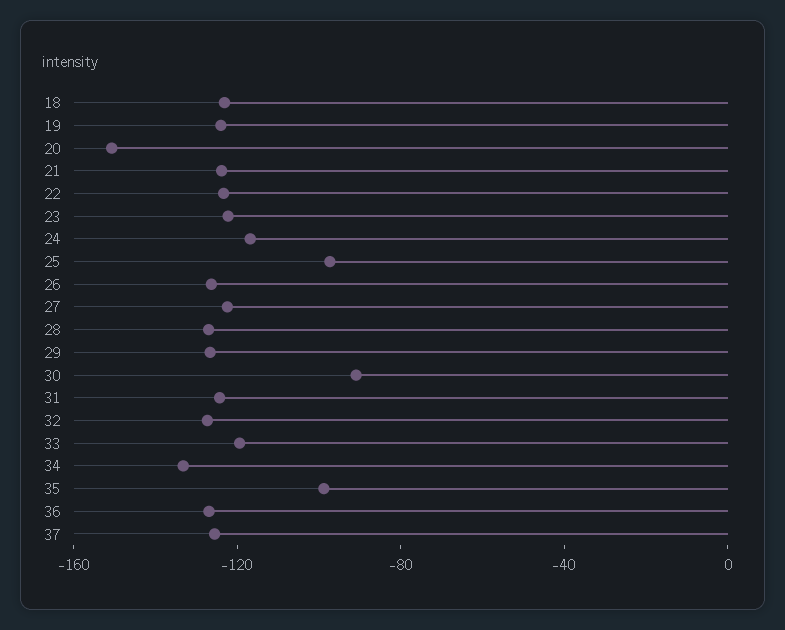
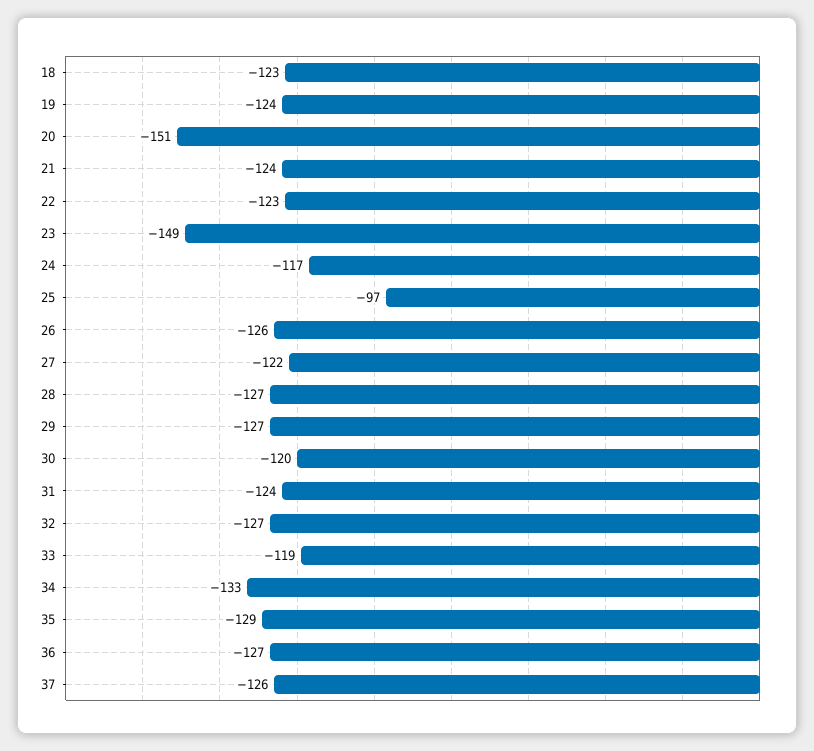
  {
    "18": -123,
    "19": -124,
    "20": -151,
    "21": -124,
    "22": -123,
-   "23": -120,
+   "23": -149,
    "24": -117,
    "25": -97,
    "26": -126,
    "27": -122,
    "28": -127,
    "29": -127,
-   "30": -90,
+   "30": -120,
    "31": -124,
    "32": -127,
    "33": -119,
    "34": -133,
-   "35": -100,
+   "35": -129,
    "36": -127,
    "37": -126
  }

